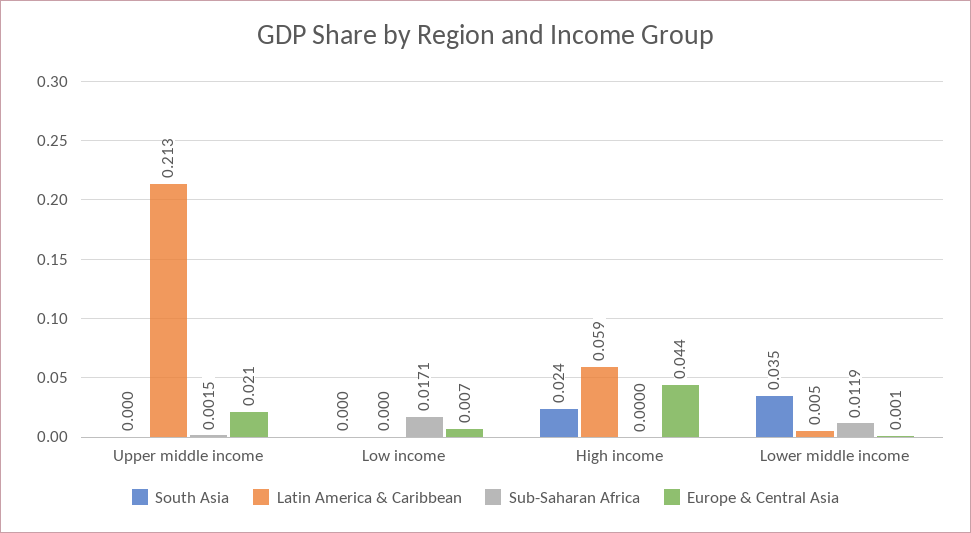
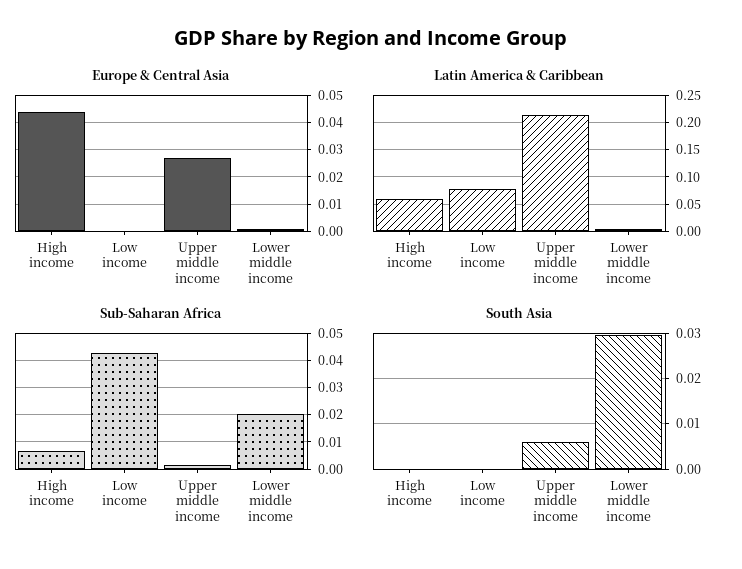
  {
    "South Asia": {
-     "Upper middle income": 0,
+     "Upper middle income": 0.006,
      "Low income": 0,
-     "High income": 0.024,
+     "High income": 0,
-     "Lower middle income": 0.035
+     "Lower middle income": 0.03
    },
    "Latin America & Caribbean": {
      "Upper middle income": 0.213,
-     "Low income": 0,
+     "Low income": 0.075,
      "High income": 0.059,
      "Lower middle income": 0.005
    },
    "Sub-Saharan Africa": {
      "Upper middle income": 0.0015,
-     "Low income": 0.0171,
+     "Low income": 0.0425,
-     "High income": 0,
+     "High income": 0.0075,
-     "Lower middle income": 0.0119
+     "Lower middle income": 0.02
    },
    "Europe & Central Asia": {
-     "Upper middle income": 0.021,
+     "Upper middle income": 0.0275,
-     "Low income": 0.007,
+     "Low income": 0,
      "High income": 0.044,
      "Lower middle income": 0.001
    }
  }

